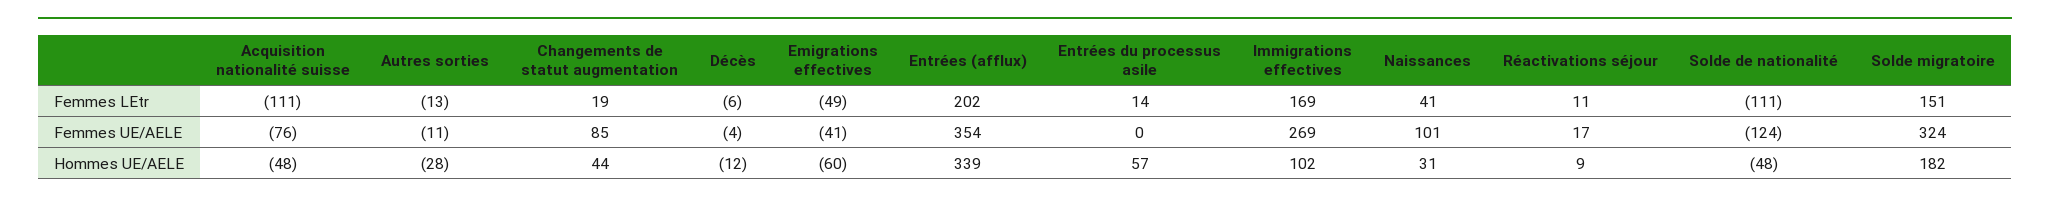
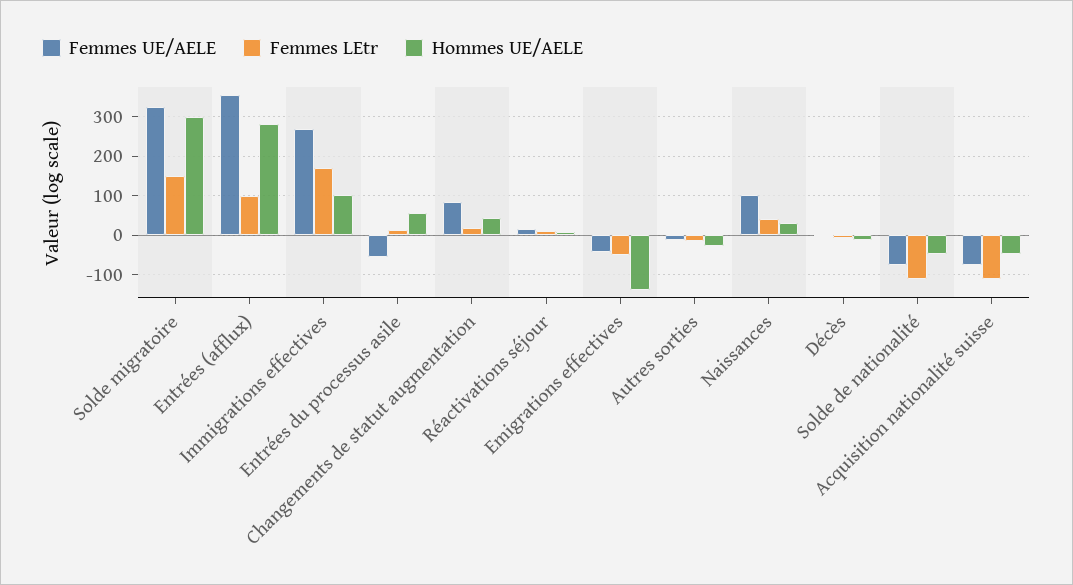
  {
    "Femmes LEtr": {
      "Acquisition nationalité suisse": -111,
      "Autres sorties": -13,
      "Changements de statut augmentation": 19,
      "Décès": -6,
      "Emigrations effectives": -49,
-     "Entrées (afflux)": 202,
+     "Entrées (afflux)": 100,
      "Entrées du processus asile": 14,
      "Immigrations effectives": 169,
      "Naissances": 41,
      "Réactivations séjour": 11,
      "Solde de nationalité": -111,
      "Solde migratoire": 151
    },
    "Femmes UE/AELE": {
      "Acquisition nationalité suisse": -76,
      "Autres sorties": -11,
      "Changements de statut augmentation": 85,
      "Décès": -4,
      "Emigrations effectives": -41,
      "Entrées (afflux)": 354,
-     "Entrées du processus asile": 0,
+     "Entrées du processus asile": -60,
      "Immigrations effectives": 269,
      "Naissances": 101,
      "Réactivations séjour": 17,
-     "Solde de nationalité": -124,
+     "Solde de nationalité": -80,
      "Solde migratoire": 324
    },
    "Hommes UE/AELE": {
      "Acquisition nationalité suisse": -48,
      "Autres sorties": -28,
      "Changements de statut augmentation": 44,
      "Décès": -12,
-     "Emigrations effectives": -60,
+     "Emigrations effectives": -140,
-     "Entrées (afflux)": 339,
+     "Entrées (afflux)": 280,
      "Entrées du processus asile": 57,
      "Immigrations effectives": 102,
      "Naissances": 31,
      "Réactivations séjour": 9,
      "Solde de nationalité": -48,
-     "Solde migratoire": 182
+     "Solde migratoire": 300
    }
  }

